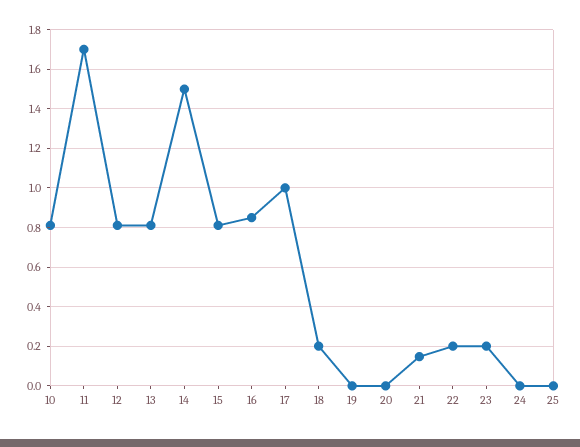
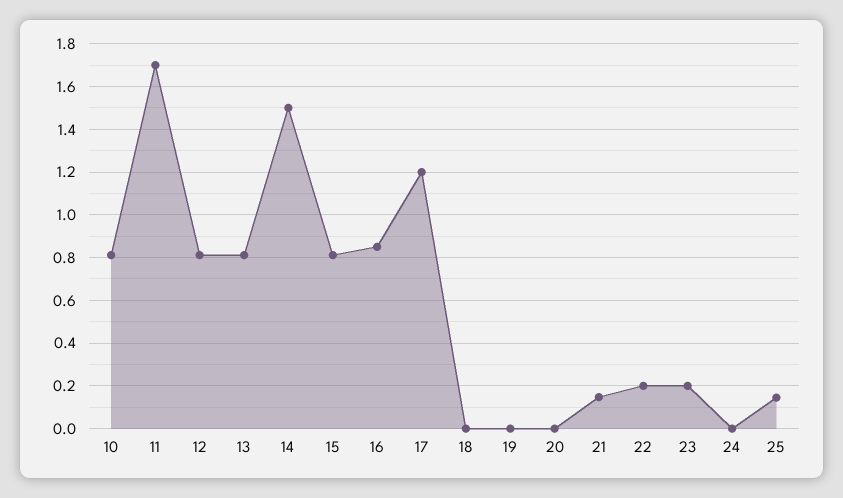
  {
    "10": 0.8,
    "11": 1.7,
    "12": 0.8,
    "13": 0.8,
    "14": 1.5,
    "15": 0.8,
    "16": 0.85,
-   "17": 1,
+   "17": 1.2,
-   "18": 0.2,
+   "18": 0,
    "19": 0,
    "20": 0,
    "21": 0.15,
    "22": 0.2,
    "23": 0.2,
    "24": 0,
-   "25": 0
+   "25": 0.15
  }

